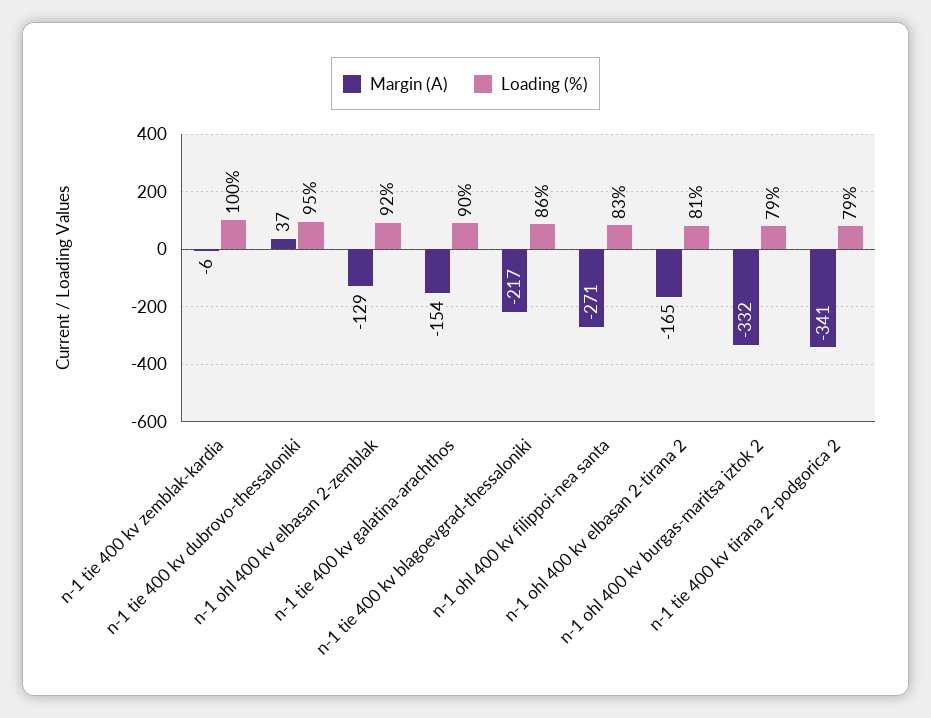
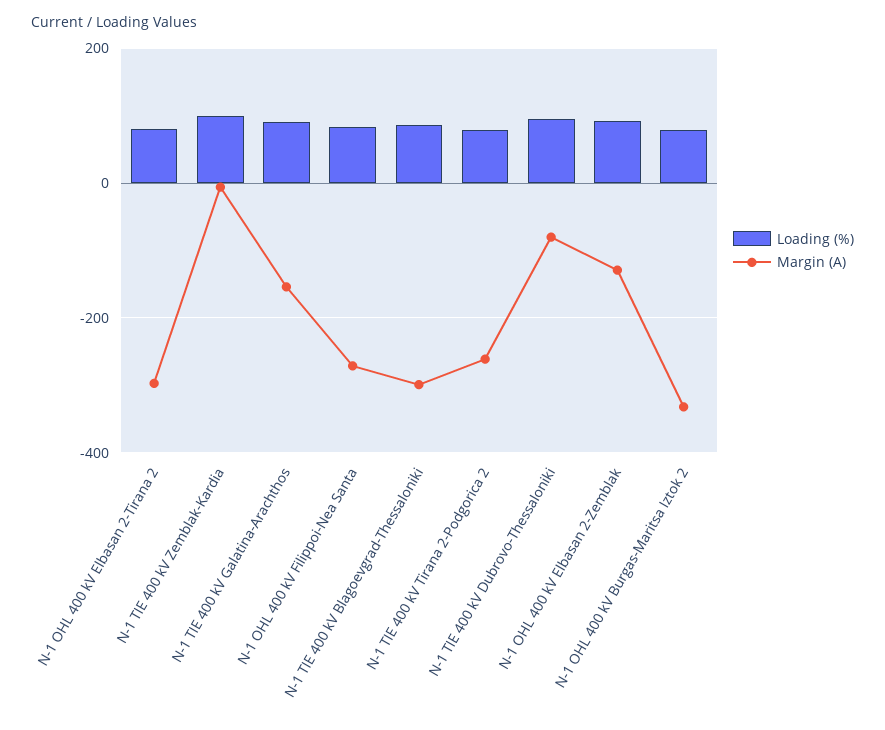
  {
    "Margin (A)": {
      "n-1 tie 400 kv zemblak-kardia": -6,
-     "n-1 tie 400 kv dubrovo-thessaloniki": 37,
+     "n-1 tie 400 kv dubrovo-thessaloniki": -80,
      "n-1 ohl 400 kv elbasan 2-zemblak": -129,
      "n-1 tie 400 kv galatina-arachthos": -154,
-     "n-1 tie 400 kv blagoevgrad-thessaloniki": -217,
+     "n-1 tie 400 kv blagoevgrad-thessaloniki": -300,
      "n-1 ohl 400 kv filippoi-nea santa": -271,
-     "n-1 ohl 400 kv elbasan 2-tirana 2": -165,
+     "n-1 ohl 400 kv elbasan 2-tirana 2": -300,
      "n-1 ohl 400 kv burgas-maritsa iztok 2": -332,
-     "n-1 tie 400 kv tirana 2-podgorica 2": -341
+     "n-1 tie 400 kv tirana 2-podgorica 2": -260
    },
    "Loading (%)": {
      "n-1 tie 400 kv zemblak-kardia": 100,
      "n-1 tie 400 kv dubrovo-thessaloniki": 95,
      "n-1 ohl 400 kv elbasan 2-zemblak": 92,
      "n-1 tie 400 kv galatina-arachthos": 90,
      "n-1 tie 400 kv blagoevgrad-thessaloniki": 86,
      "n-1 ohl 400 kv filippoi-nea santa": 83,
      "n-1 ohl 400 kv elbasan 2-tirana 2": 81,
      "n-1 ohl 400 kv burgas-maritsa iztok 2": 79,
      "n-1 tie 400 kv tirana 2-podgorica 2": 79
    }
  }

